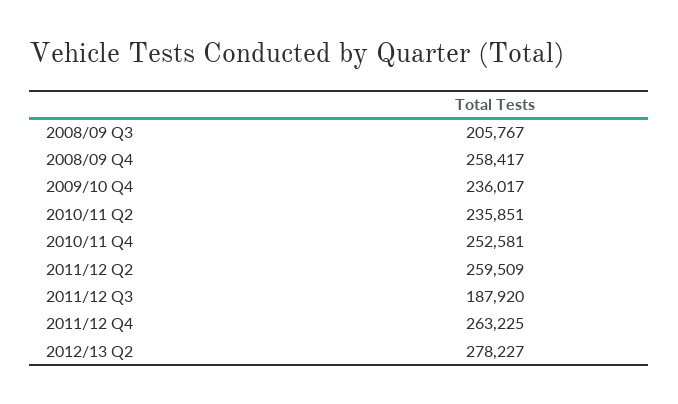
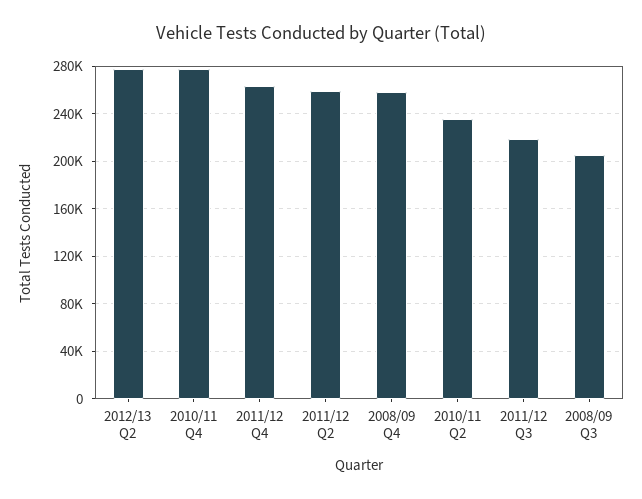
  {
    "2008/09 Q3": 205767,
    "2008/09 Q4": 258417,
-   "2009/10 Q4": 236017,
    "2010/11 Q2": 235851,
-   "2010/11 Q4": 252581,
+   "2010/11 Q4": 280000,
    "2011/12 Q2": 259509,
-   "2011/12 Q3": 187920,
+   "2011/12 Q3": 220000,
    "2011/12 Q4": 263225,
    "2012/13 Q2": 278227
  }

